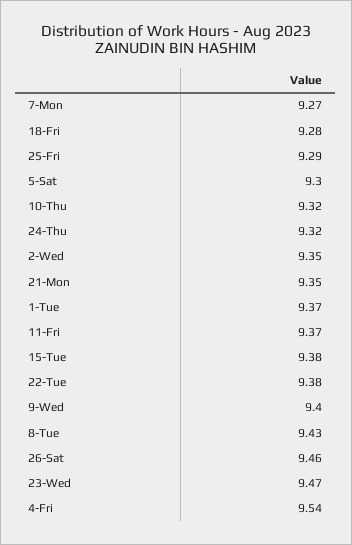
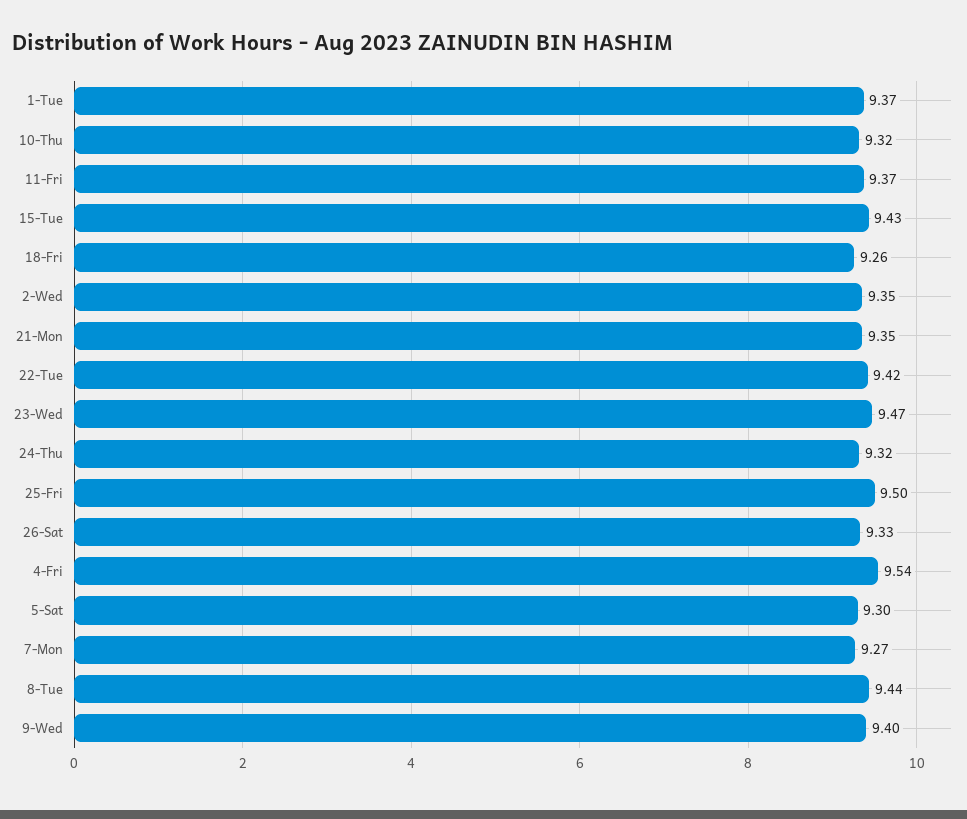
  {
    "7-Mon": 9.27,
-   "18-Fri": 9.28,
+   "18-Fri": 9.26,
-   "25-Fri": 9.29,
+   "25-Fri": 9.5,
    "5-Sat": 9.3,
    "10-Thu": 9.32,
    "24-Thu": 9.32,
    "2-Wed": 9.35,
    "21-Mon": 9.35,
    "1-Tue": 9.37,
    "11-Fri": 9.37,
-   "15-Tue": 9.38,
+   "15-Tue": 9.43,
-   "22-Tue": 9.38,
+   "22-Tue": 9.42,
    "9-Wed": 9.4,
-   "8-Tue": 9.43,
+   "8-Tue": 9.44,
-   "26-Sat": 9.46,
+   "26-Sat": 9.33,
    "23-Wed": 9.47,
    "4-Fri": 9.54
  }

